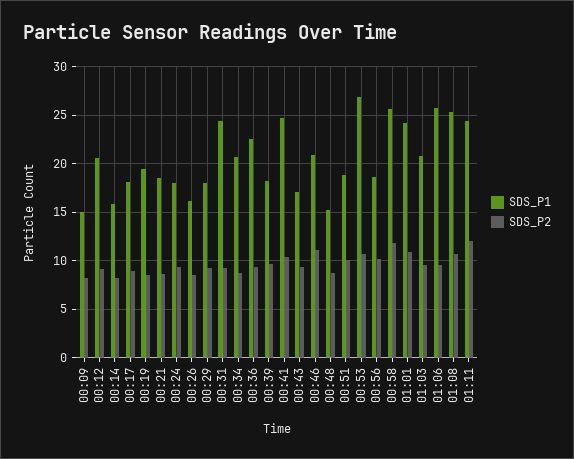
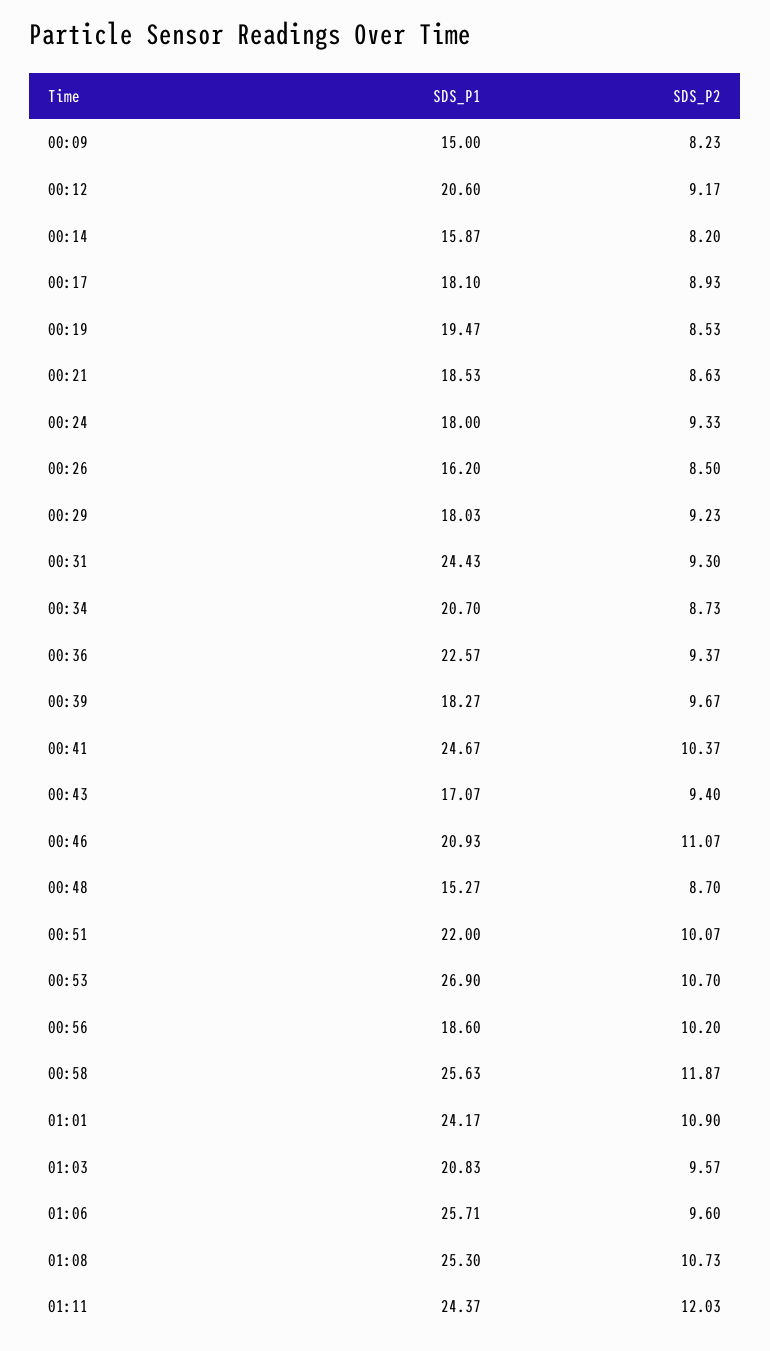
  {
    "SDS_P1": {
      "00:09": 15,
      "00:12": 20.6,
      "00:14": 15.87,
      "00:17": 18.1,
      "00:19": 19.47,
      "00:21": 18.53,
      "00:24": 18,
      "00:26": 16.2,
      "00:29": 18.03,
      "00:31": 24.43,
      "00:34": 20.7,
      "00:36": 22.57,
      "00:39": 18.27,
      "00:41": 24.67,
      "00:43": 17.07,
      "00:46": 20.93,
      "00:48": 15.27,
-     "00:51": 19,
+     "00:51": 22,
      "00:53": 26.9,
      "00:56": 18.6,
      "00:58": 25.63,
      "01:01": 24.17,
      "01:03": 20.83,
      "01:06": 25.71,
      "01:08": 25.3,
      "01:11": 24.37
    },
    "SDS_P2": {
      "00:09": 8.23,
      "00:12": 9.17,
      "00:14": 8.2,
      "00:17": 8.93,
      "00:19": 8.53,
      "00:21": 8.63,
      "00:24": 9.33,
      "00:26": 8.5,
      "00:29": 9.23,
      "00:31": 9.3,
      "00:34": 8.73,
      "00:36": 9.37,
      "00:39": 9.67,
      "00:41": 10.37,
      "00:43": 9.4,
      "00:46": 11.07,
      "00:48": 8.7,
      "00:51": 10.07,
      "00:53": 10.7,
      "00:56": 10.2,
      "00:58": 11.87,
      "01:01": 10.9,
      "01:03": 9.57,
      "01:06": 9.6,
      "01:08": 10.73,
      "01:11": 12.03
    }
  }

